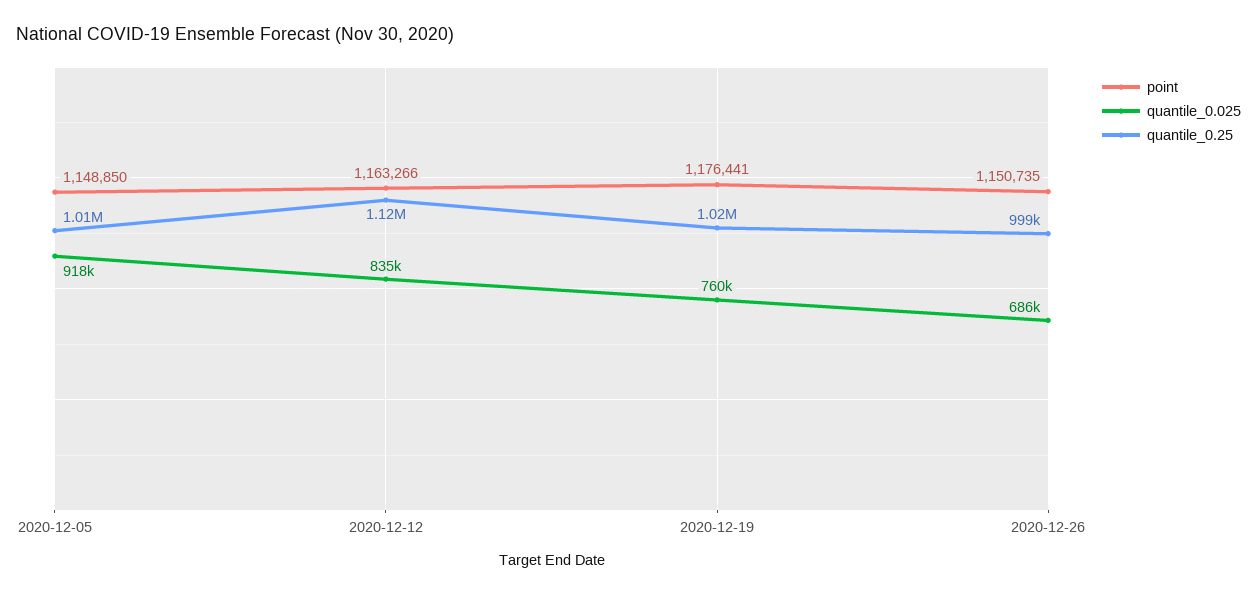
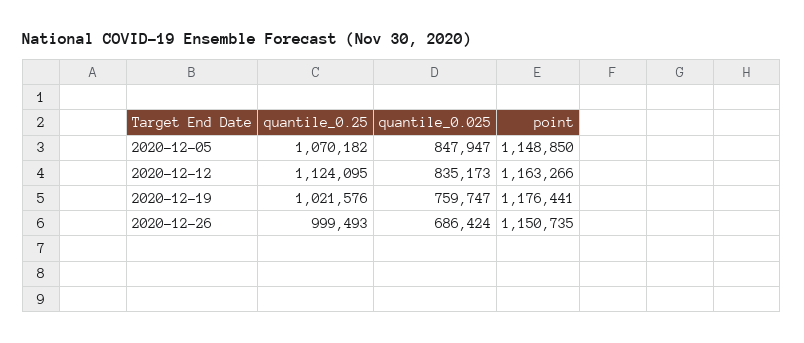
  {
    "point": {
      "2020-12-05": 1148850,
      "2020-12-12": 1163266,
      "2020-12-19": 1176441,
      "2020-12-26": 1150735
    },
    "quantile_0.025": {
-     "2020-12-05": 918000,
+     "2020-12-05": 847947,
      "2020-12-12": 835173,
      "2020-12-19": 759747,
      "2020-12-26": 686424
    },
    "quantile_0.25": {
-     "2020-12-05": 1010000,
+     "2020-12-05": 1070182,
      "2020-12-12": 1124095,
      "2020-12-19": 1021576,
      "2020-12-26": 999493
    }
  }

